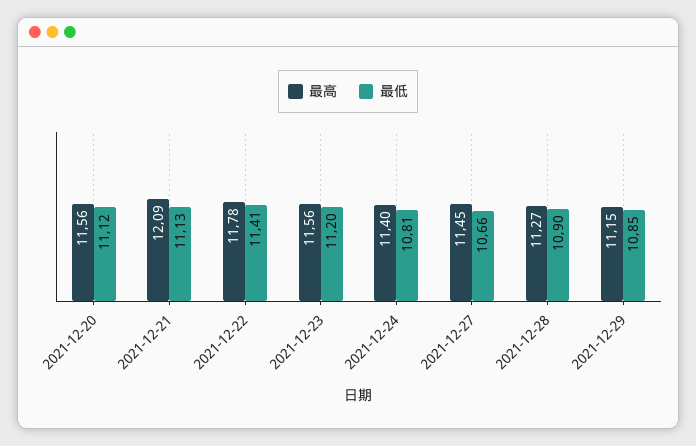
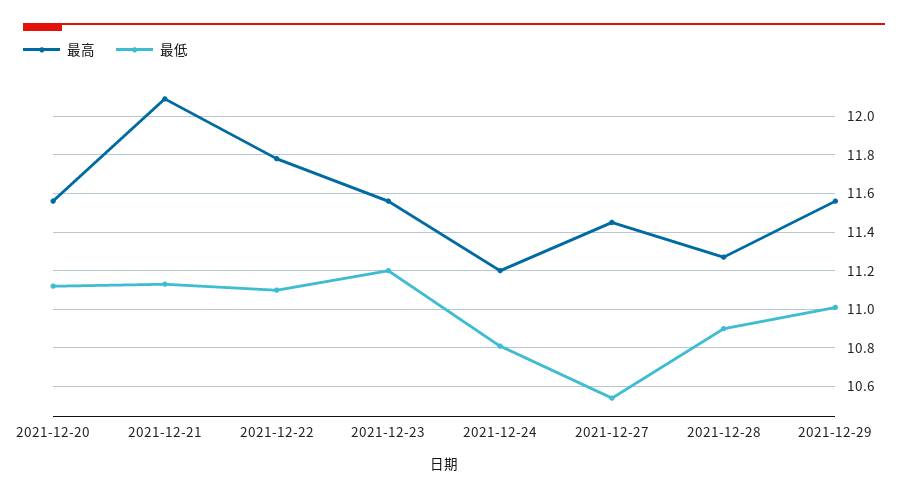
  {
    "最高": {
      "2021-12-20": 11.56,
      "2021-12-21": 12.09,
      "2021-12-22": 11.78,
      "2021-12-23": 11.56,
-     "2021-12-24": 11.4,
+     "2021-12-24": 11.2,
      "2021-12-27": 11.45,
      "2021-12-28": 11.27,
-     "2021-12-29": 11.15
+     "2021-12-29": 11.55
    },
    "最低": {
      "2021-12-20": 11.12,
      "2021-12-21": 11.13,
-     "2021-12-22": 11.41,
+     "2021-12-22": 11.1,
      "2021-12-23": 11.2,
      "2021-12-24": 10.81,
-     "2021-12-27": 10.66,
+     "2021-12-27": 10.55,
      "2021-12-28": 10.9,
-     "2021-12-29": 10.85
+     "2021-12-29": 11
    }
  }

